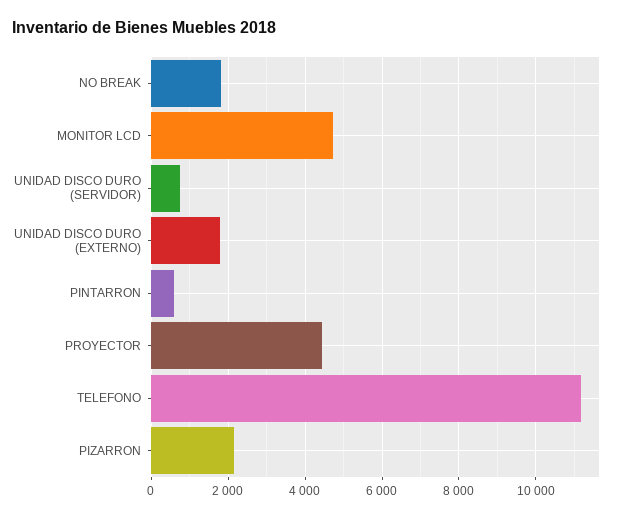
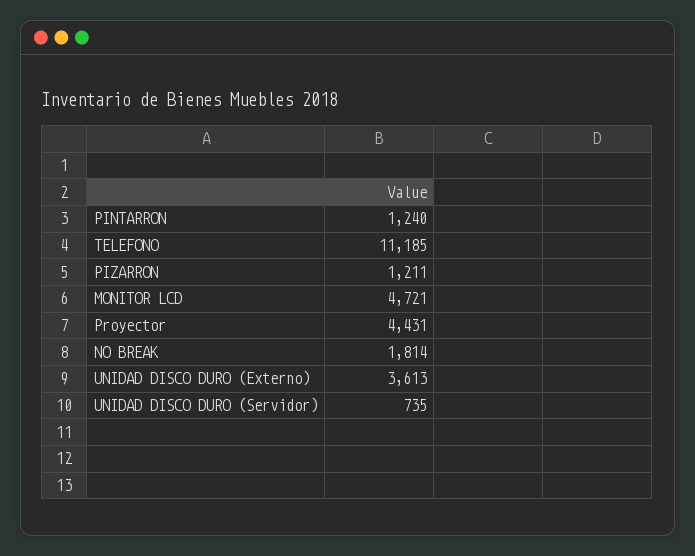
  {
    "NO BREAK": 1814,
    "MONITOR LCD": 4721,
    "UNIDAD DISCO DURO (SERVIDOR)": 735,
-   "UNIDAD DISCO DURO (EXTERNO)": 1800,
+   "UNIDAD DISCO DURO (EXTERNO)": 3613,
-   "PINTARRON": 600,
+   "PINTARRON": 1240,
    "PROYECTOR": 4431,
    "TELEFONO": 11185,
-   "PIZARRON": 2200
+   "PIZARRON": 1211
  }

